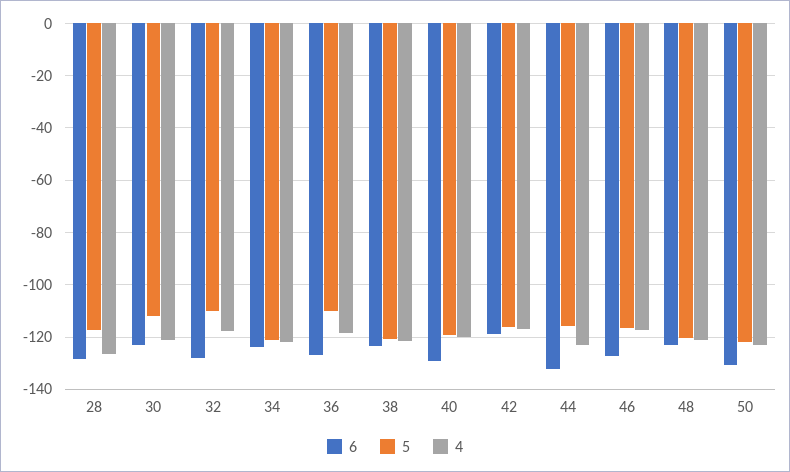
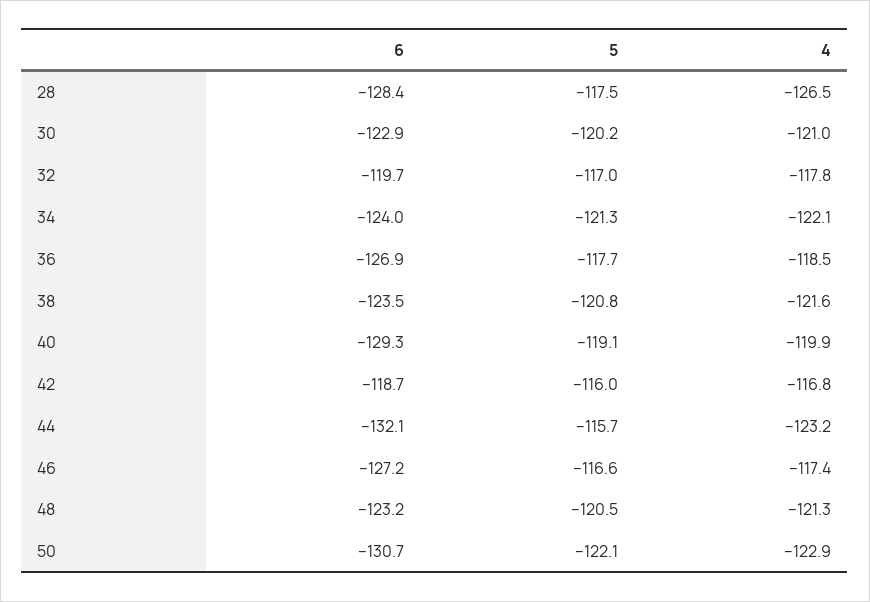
  {
    "6": {
      "28": -128.4,
      "30": -122.9,
-     "32": -127.5,
+     "32": -119.7,
      "34": -124,
      "36": -126.9,
      "38": -123.5,
      "40": -129.3,
      "42": -118.7,
      "44": -132.1,
      "46": -127.2,
      "48": -123.2,
      "50": -130.7
    },
    "5": {
      "28": -117.5,
-     "30": -112.5,
+     "30": -120.2,
-     "32": -110,
+     "32": -117,
      "34": -121.3,
-     "36": -110,
+     "36": -117.7,
      "38": -120.8,
      "40": -119.1,
      "42": -116,
      "44": -115.7,
      "46": -116.6,
      "48": -120.5,
      "50": -122.1
    },
    "4": {
      "28": -126.5,
      "30": -121,
      "32": -117.8,
      "34": -122.1,
      "36": -118.5,
      "38": -121.6,
      "40": -119.9,
      "42": -116.8,
      "44": -123.2,
      "46": -117.4,
      "48": -121.3,
      "50": -122.9
    }
  }

